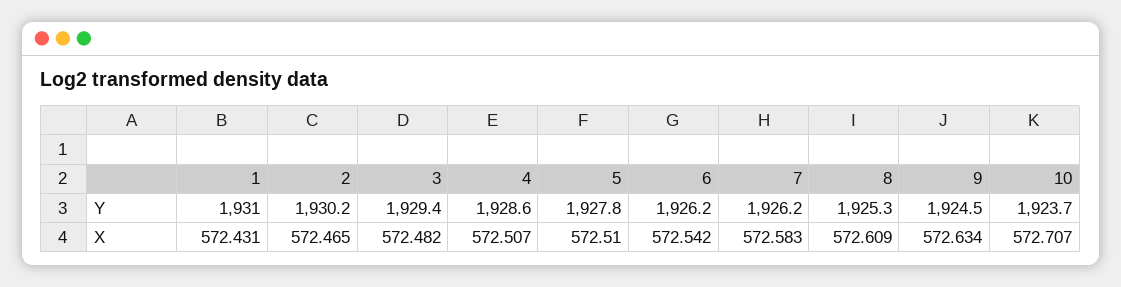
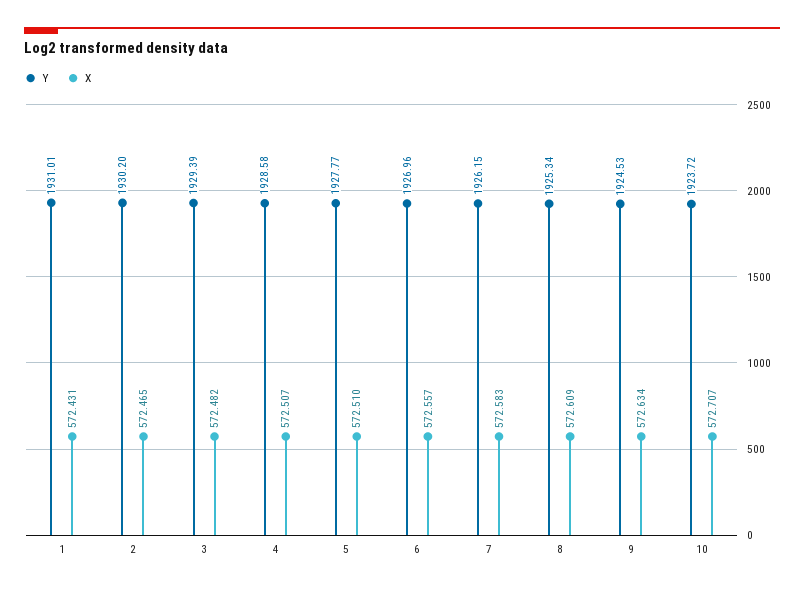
  {
    "Y": {
      "1": 1931.01,
      "2": 1930.2,
      "3": 1929.39,
      "4": 1928.58,
      "5": 1927.77,
-     "6": 1926.2,
+     "6": 1926.96,
      "7": 1926.15,
      "8": 1925.34,
      "9": 1924.53,
      "10": 1923.72
    },
    "X": {
      "1": 572.431,
      "2": 572.465,
      "3": 572.482,
      "4": 572.507,
      "5": 572.51,
-     "6": 572.542,
+     "6": 572.557,
      "7": 572.583,
      "8": 572.609,
      "9": 572.634,
      "10": 572.707
    }
  }

